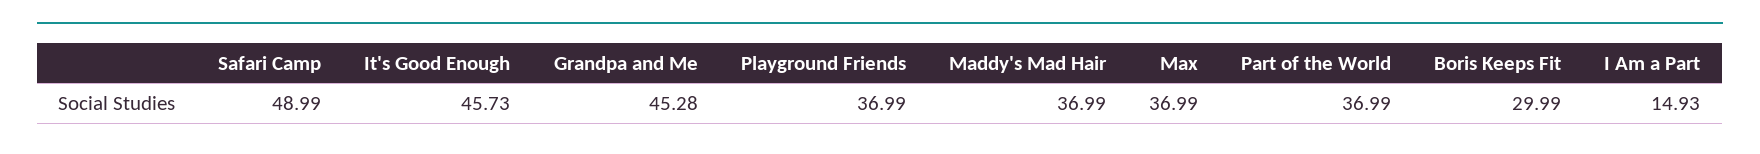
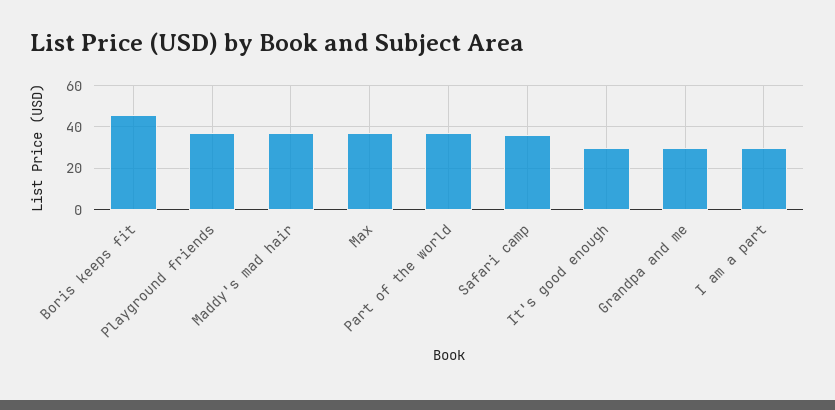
  {
-   "Safari Camp": 48.99,
+   "Safari Camp": 35,
-   "It's Good Enough": 45.73,
+   "It's Good Enough": 30,
-   "Grandpa and Me": 45.28,
+   "Grandpa and Me": 30,
    "Playground Friends": 36.99,
    "Maddy's Mad Hair": 36.99,
    "Max": 36.99,
    "Part of the World": 36.99,
-   "Boris Keeps Fit": 29.99,
+   "Boris Keeps Fit": 45,
-   "I Am a Part": 14.93
+   "I Am a Part": 30
  }

